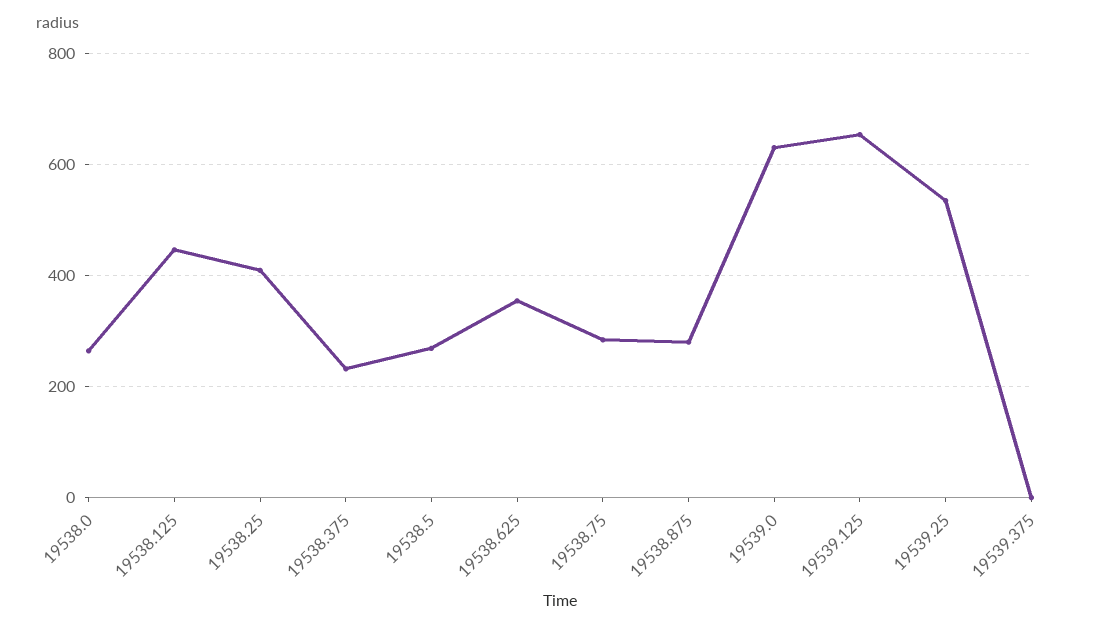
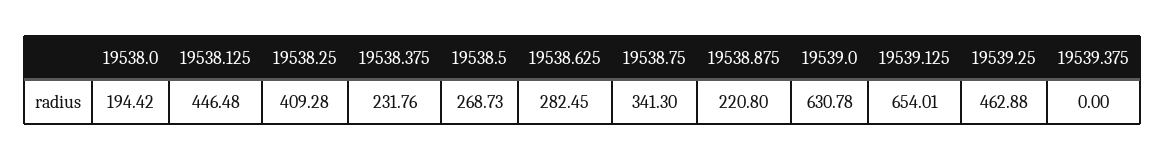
  {
-   "19538.0": 260,
+   "19538.0": 194.42,
    "19538.125": 446.48,
    "19538.25": 409.28,
    "19538.375": 231.76,
    "19538.5": 268.73,
-   "19538.625": 360,
+   "19538.625": 282.45,
-   "19538.75": 280,
+   "19538.75": 341.3,
-   "19538.875": 280,
+   "19538.875": 220.8,
    "19539.0": 630.78,
    "19539.125": 654.01,
-   "19539.25": 540,
+   "19539.25": 462.88,
    "19539.375": 0
  }

